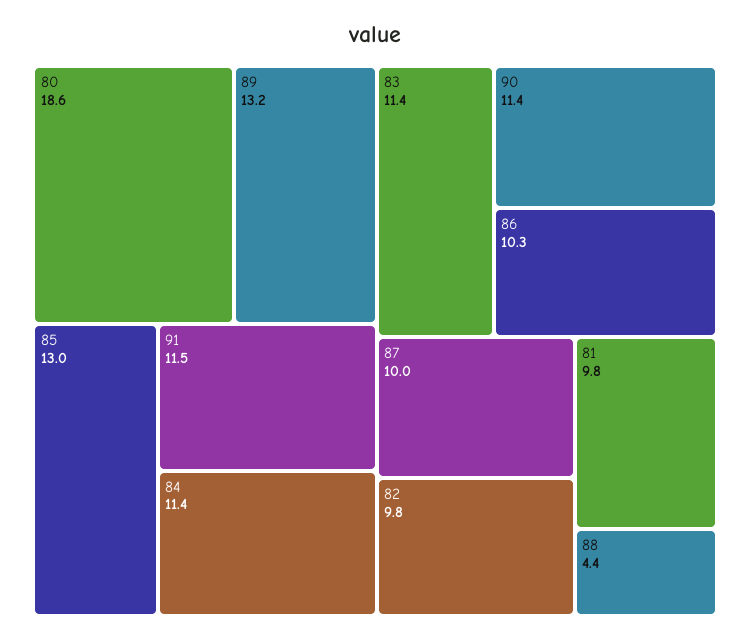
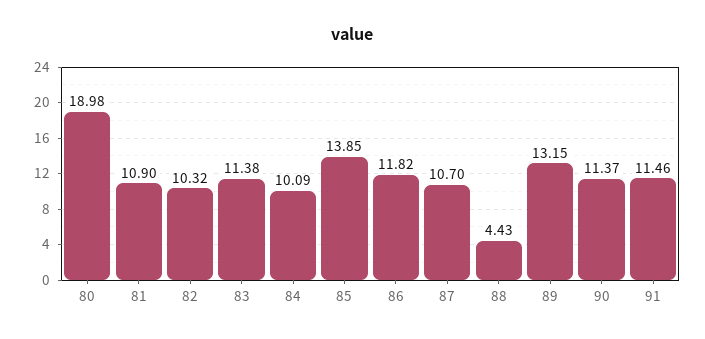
  {
-   "80": 18.6,
+   "80": 18.98,
    "89": 13.15,
-   "85": 13,
+   "85": 13.85,
    "91": 11.46,
-   "84": 11.4,
+   "84": 10.09,
    "83": 11.38,
    "90": 11.37,
-   "86": 10.3,
+   "86": 11.82,
-   "87": 10,
+   "87": 10.7,
-   "82": 9.8,
+   "82": 10.32,
-   "81": 9.8,
+   "81": 10.9,
    "88": 4.43
  }

